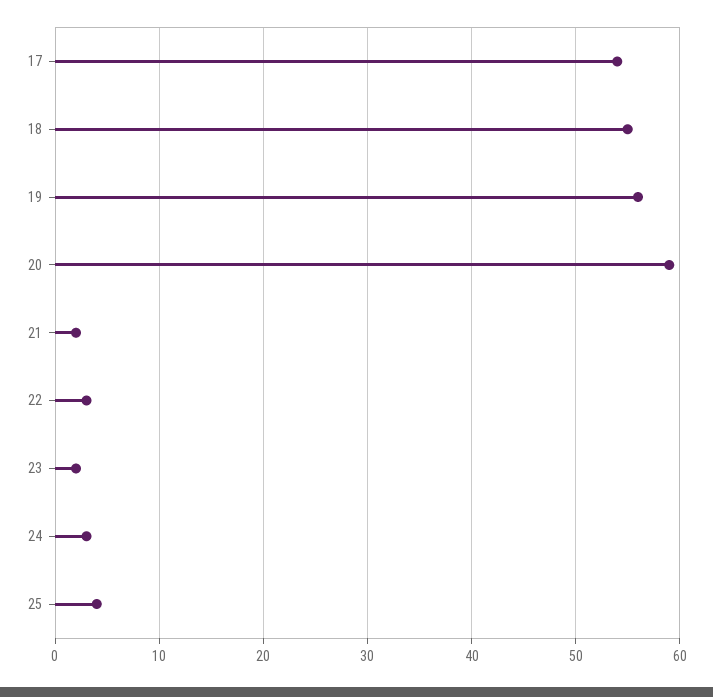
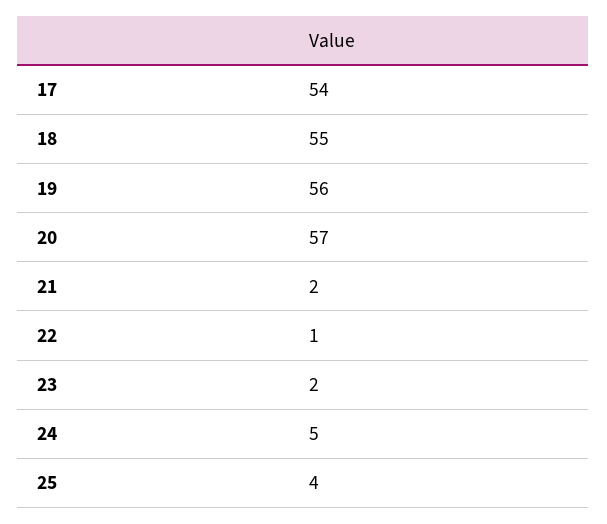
  {
    "17": 54,
    "18": 55,
    "19": 56,
-   "20": 59,
+   "20": 57,
    "21": 2,
-   "22": 3,
+   "22": 1,
    "23": 2,
-   "24": 3,
+   "24": 5,
    "25": 4
  }

